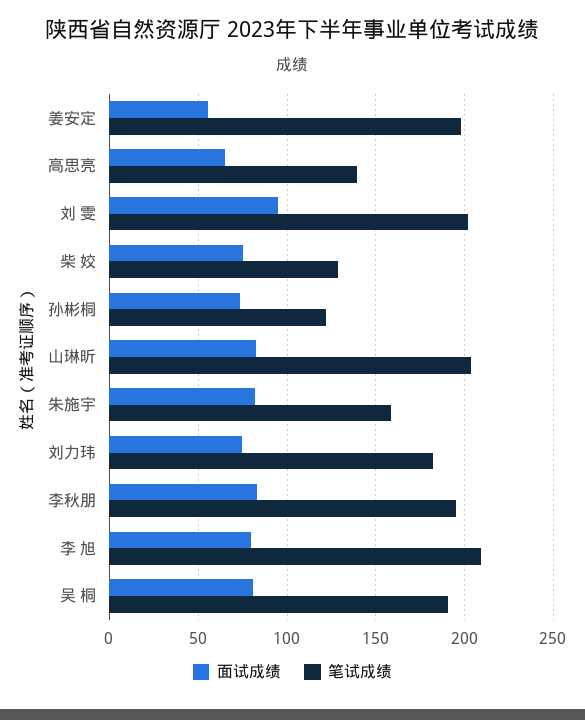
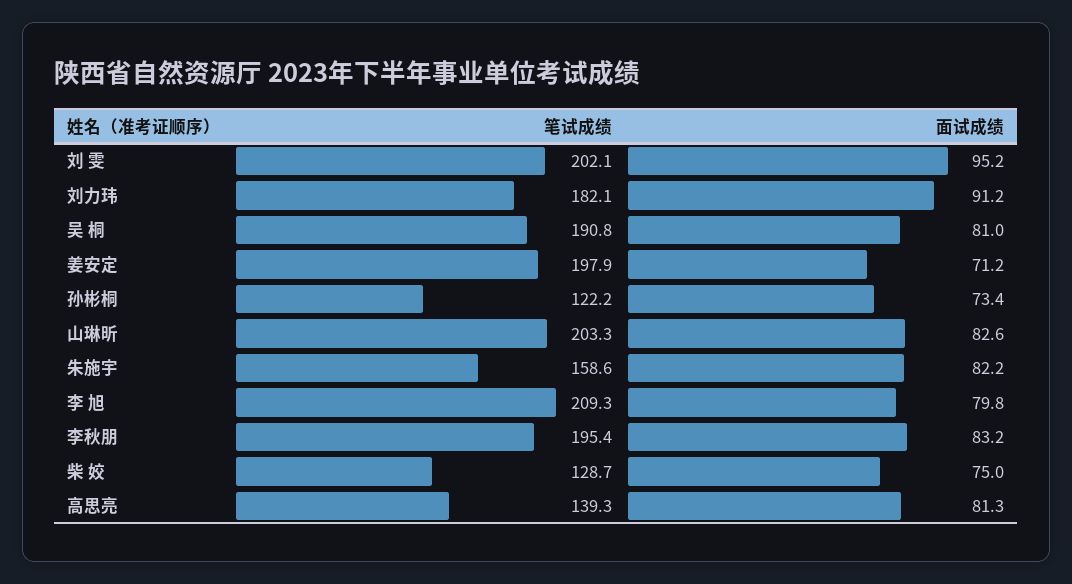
  {
    "面试成绩": {
-     "姜安定": 55,
+     "姜安定": 71.2,
-     "高思亮": 65,
+     "高思亮": 81.3,
      "刘 雯": 95.2,
      "柴 姣": 75,
      "孙彬桐": 73.4,
      "山琳昕": 82.6,
      "朱施宇": 82.2,
-     "刘力玮": 75,
+     "刘力玮": 91.2,
      "李秋朋": 83.2,
      "李 旭": 79.8,
      "吴 桐": 81
    },
    "笔试成绩": {
      "姜安定": 197.9,
      "高思亮": 139.3,
      "刘 雯": 202.1,
      "柴 姣": 128.7,
      "孙彬桐": 122.2,
      "山琳昕": 203.3,
      "朱施宇": 158.6,
      "刘力玮": 182.1,
      "李秋朋": 195.4,
      "李 旭": 209.3,
      "吴 桐": 190.8
    }
  }

